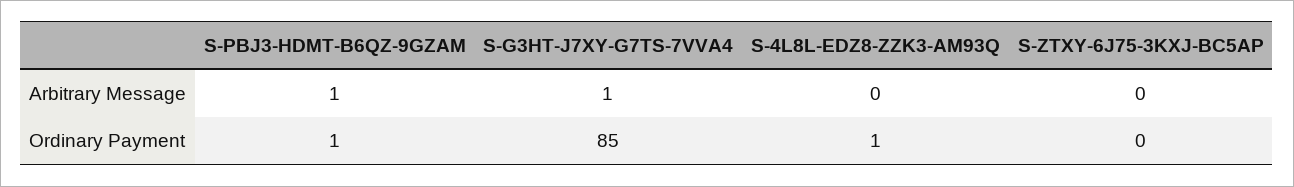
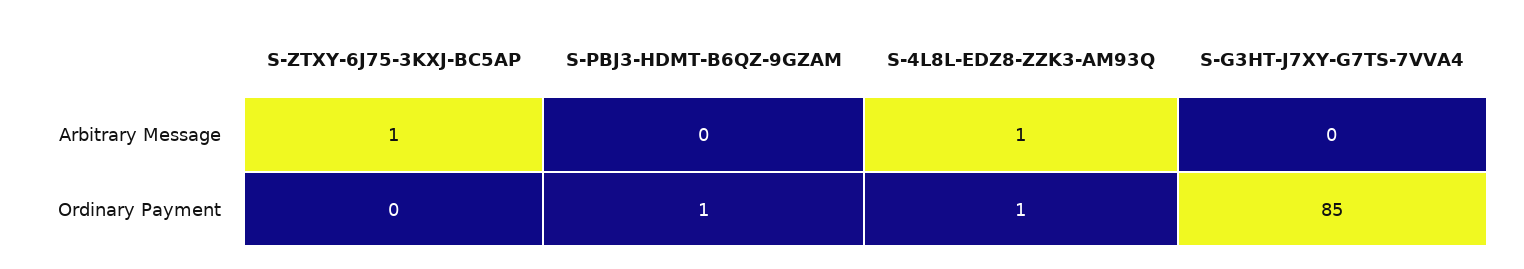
  {
    "S-PBJ3-HDMT-B6QZ-9GZAM": {
-     "Arbitrary Message": 1,
+     "Arbitrary Message": 0,
      "Ordinary Payment": 1
    },
    "S-G3HT-J7XY-G7TS-7VVA4": {
-     "Arbitrary Message": 1,
+     "Arbitrary Message": 0,
      "Ordinary Payment": 85
    },
    "S-4L8L-EDZ8-ZZK3-AM93Q": {
-     "Arbitrary Message": 0,
+     "Arbitrary Message": 1,
      "Ordinary Payment": 1
    },
    "S-ZTXY-6J75-3KXJ-BC5AP": {
-     "Arbitrary Message": 0,
+     "Arbitrary Message": 1,
      "Ordinary Payment": 0
    }
  }

